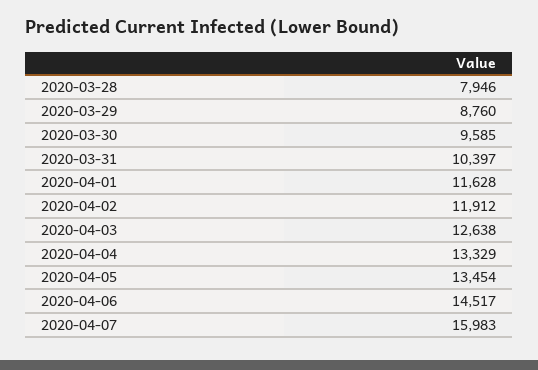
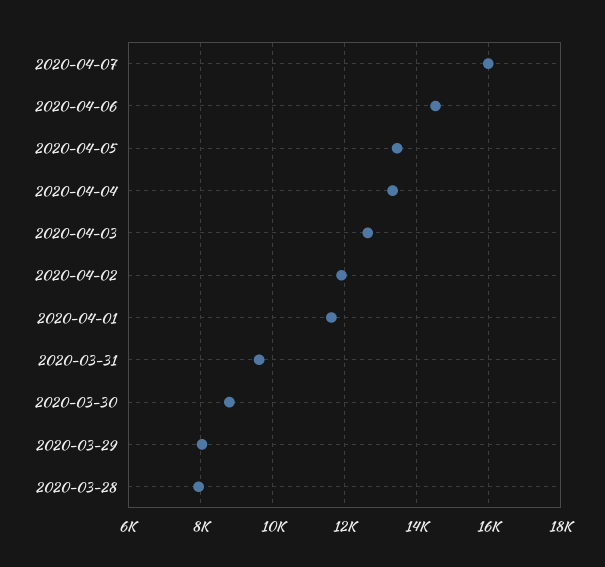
  {
    "2020-03-28": 7946,
-   "2020-03-29": 8760,
+   "2020-03-29": 8000,
-   "2020-03-30": 9585,
+   "2020-03-30": 8800,
-   "2020-03-31": 10397,
+   "2020-03-31": 9600,
    "2020-04-01": 11628,
    "2020-04-02": 11912,
    "2020-04-03": 12638,
    "2020-04-04": 13329,
    "2020-04-05": 13454,
    "2020-04-06": 14517,
    "2020-04-07": 15983
  }

